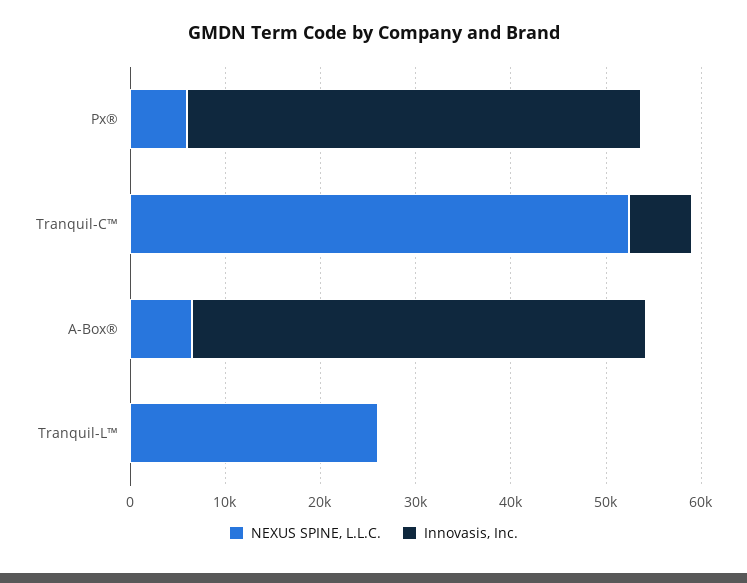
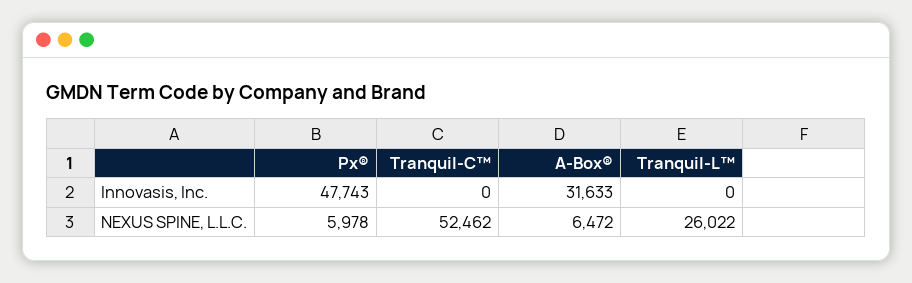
  {
    "NEXUS SPINE, L.L.C.": {
      "Px®": 5978,
      "Tranquil-C™": 52462,
      "A-Box®": 6472,
      "Tranquil-L™": 26022
    },
    "Innovasis, Inc.": {
      "Px®": 47743,
-     "Tranquil-C™": 6000,
+     "Tranquil-C™": 0,
-     "A-Box®": 48000,
+     "A-Box®": 31633,
      "Tranquil-L™": 0
    }
  }

